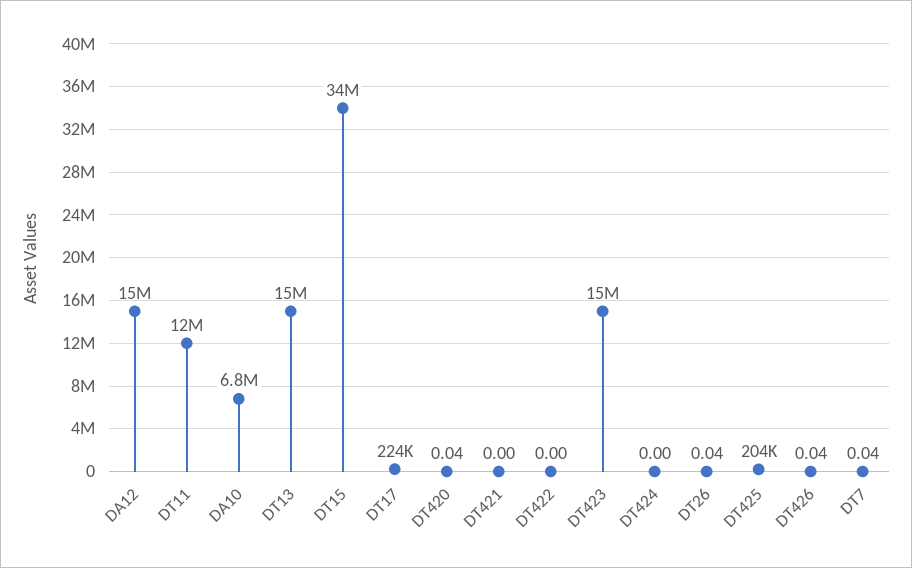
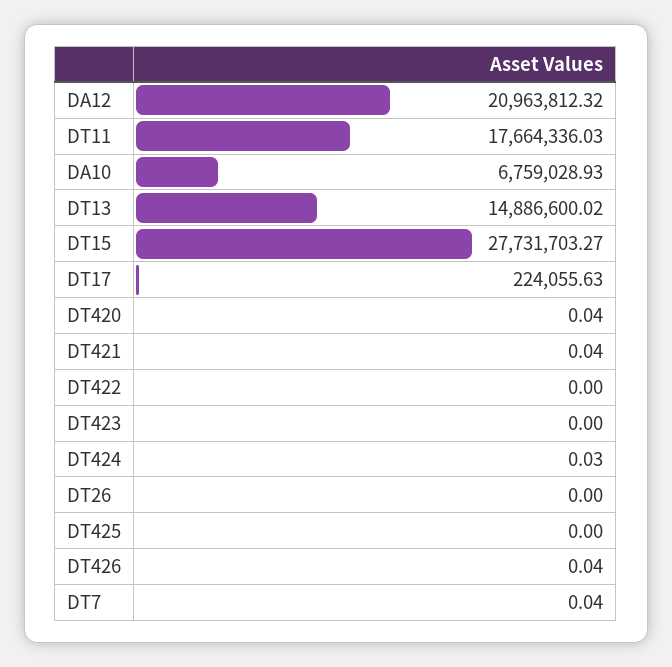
  {
-   "DA12": 15000000,
+   "DA12": 20963812.32,
-   "DT11": 12000000,
+   "DT11": 17664336.03,
    "DA10": 6759028.93,
    "DT13": 14886600.02,
-   "DT15": 34000000,
+   "DT15": 27731703.27,
    "DT17": 224055.63,
    "DT420": 0.04,
-   "DT421": 0,
+   "DT421": 0.04,
    "DT422": 0,
-   "DT423": 15000000,
+   "DT423": 0,
-   "DT424": 0,
+   "DT424": 0.03,
-   "DT26": 0.04,
+   "DT26": 0,
-   "DT425": 204000,
+   "DT425": 0,
    "DT426": 0.04,
    "DT7": 0.04
  }

